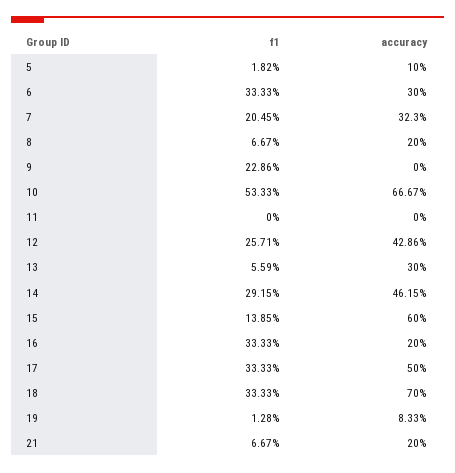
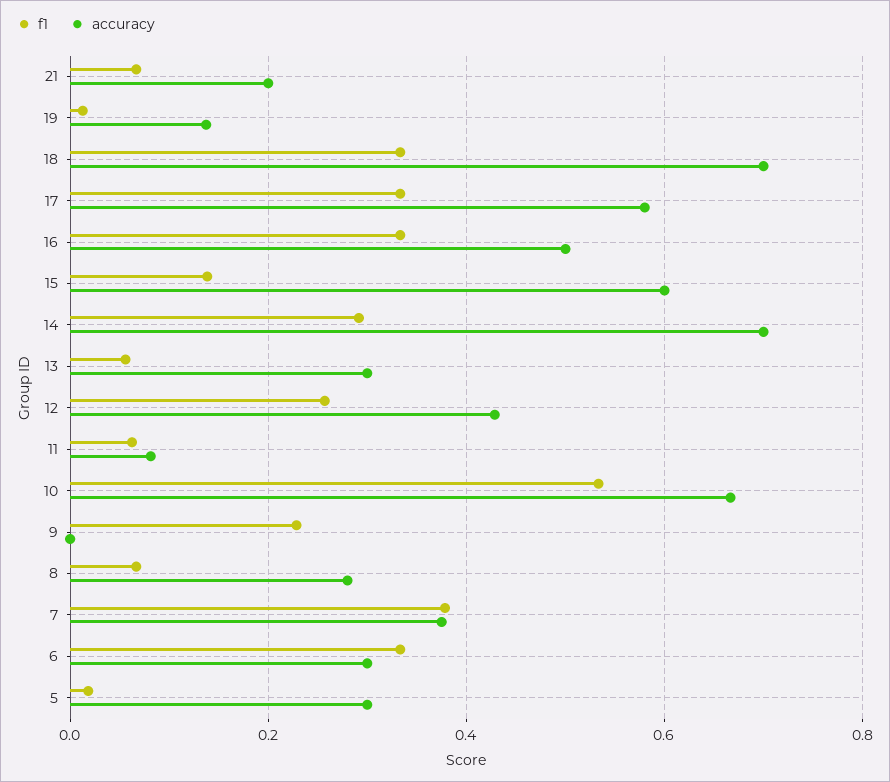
  {
    "f1": {
      "5": 0.0182,
      "6": 0.3333,
-     "7": 0.2045,
+     "7": 0.38,
      "8": 0.0667,
      "9": 0.2286,
      "10": 0.5333,
-     "11": 0,
+     "11": 0.06,
      "12": 0.2571,
      "13": 0.0559,
      "14": 0.2915,
      "15": 0.1385,
      "16": 0.3333,
      "17": 0.3333,
      "18": 0.3333,
      "19": 0.0128,
      "21": 0.0667
    },
    "accuracy": {
-     "5": 0.1,
+     "5": 0.3,
      "6": 0.3,
-     "7": 0.323,
+     "7": 0.38,
-     "8": 0.2,
+     "8": 0.28,
      "9": 0,
      "10": 0.6667,
-     "11": 0,
+     "11": 0.08,
      "12": 0.4286,
      "13": 0.3,
-     "14": 0.4615,
+     "14": 0.7,
      "15": 0.6,
-     "16": 0.2,
+     "16": 0.5,
-     "17": 0.5,
+     "17": 0.58,
      "18": 0.7,
-     "19": 0.0833,
+     "19": 0.14,
      "21": 0.2
    }
  }

